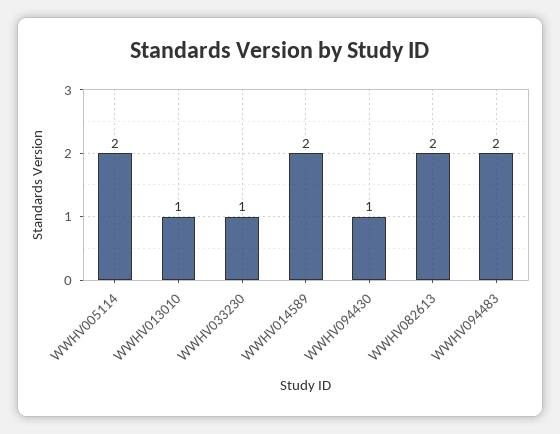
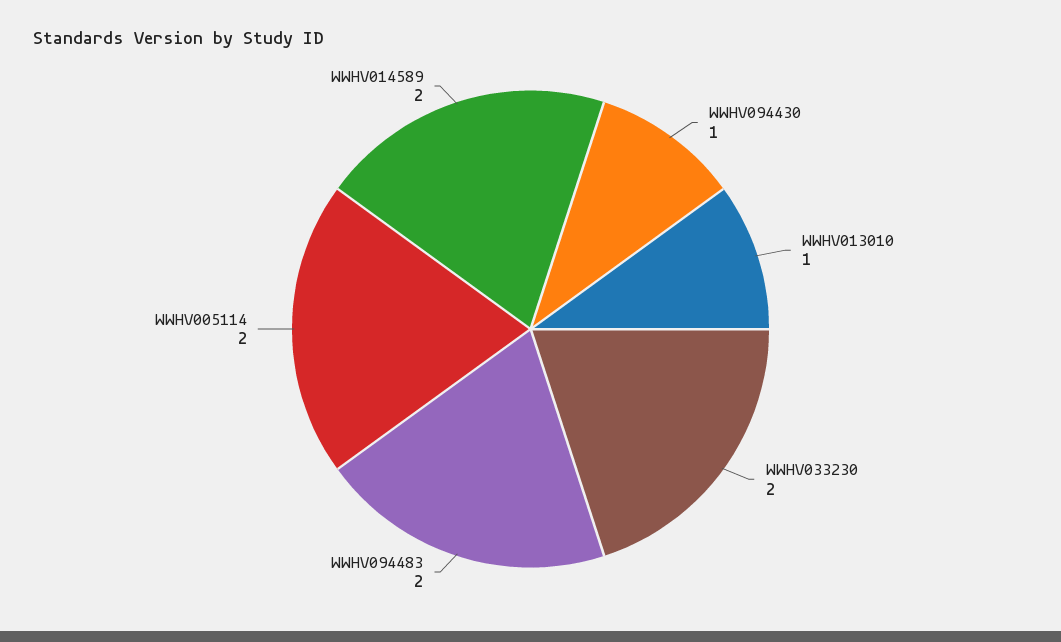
  {
    "WWHV005114": 2,
    "WWHV013010": 1,
-   "WWHV033230": 1,
+   "WWHV033230": 2,
    "WWHV014589": 2,
    "WWHV094430": 1,
-   "WWHV082613": 2,
    "WWHV094483": 2
  }

